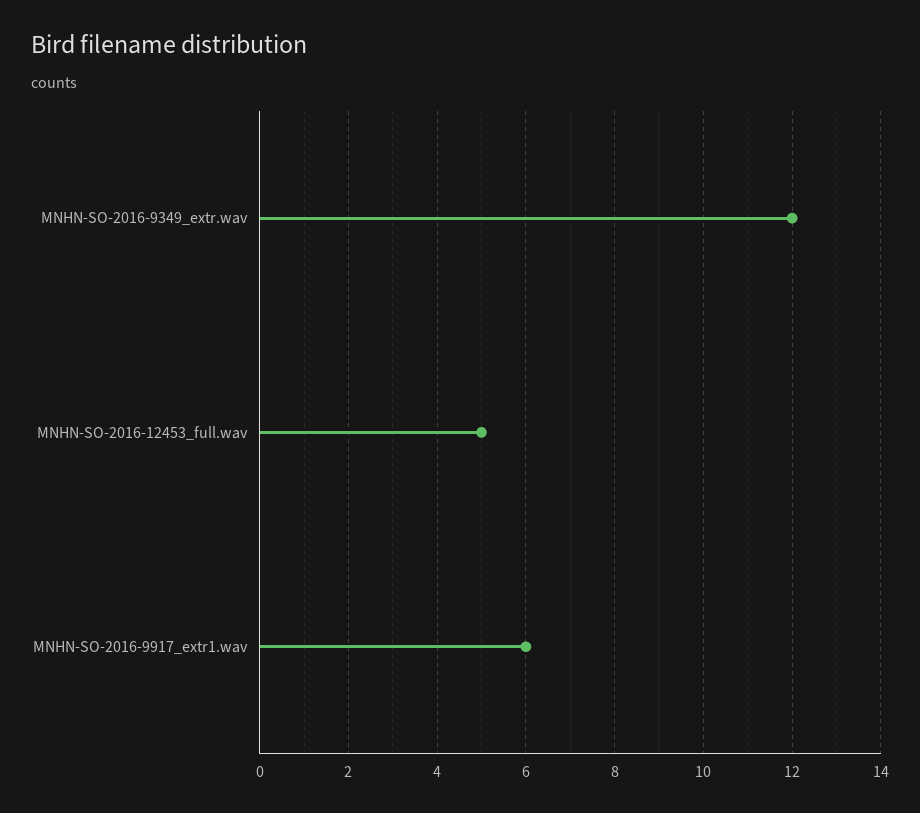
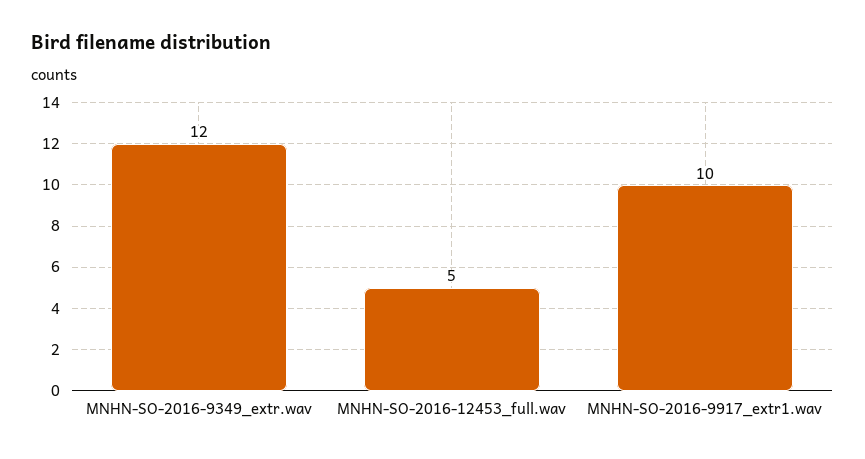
  {
    "MNHN-SO-2016-9349_extr.wav": 12,
    "MNHN-SO-2016-12453_full.wav": 5,
-   "MNHN-SO-2016-9917_extr1.wav": 6
+   "MNHN-SO-2016-9917_extr1.wav": 10
  }

